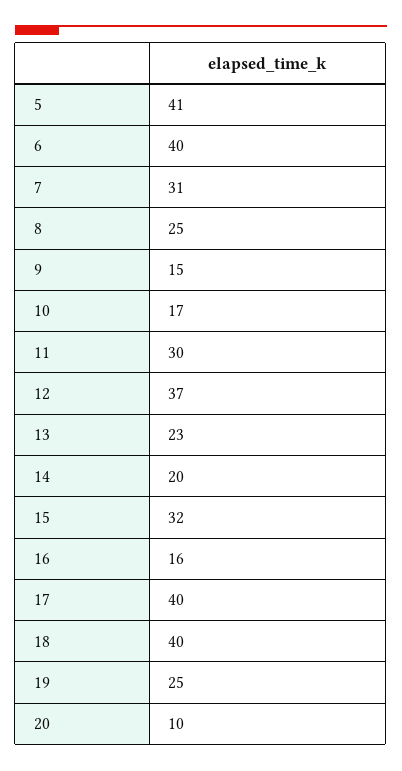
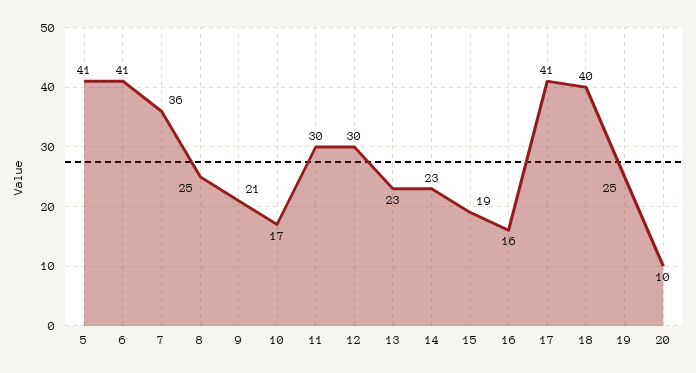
  {
    "5": 41,
-   "6": 40,
+   "6": 41,
-   "7": 31,
+   "7": 36,
    "8": 25,
-   "9": 15,
+   "9": 21,
    "10": 17,
    "11": 30,
-   "12": 37,
+   "12": 30,
    "13": 23,
-   "14": 20,
+   "14": 23,
-   "15": 32,
+   "15": 19,
    "16": 16,
-   "17": 40,
+   "17": 41,
    "18": 40,
    "19": 25,
    "20": 10
  }

